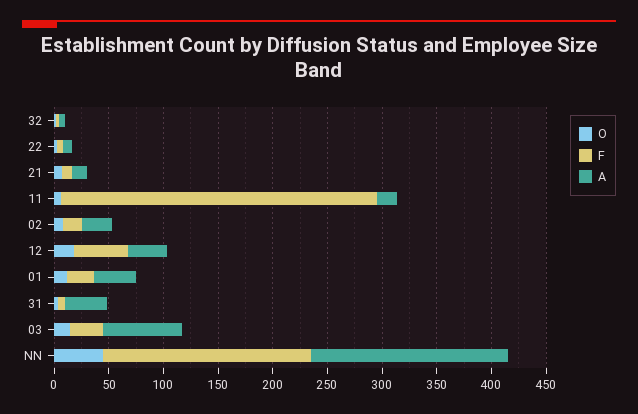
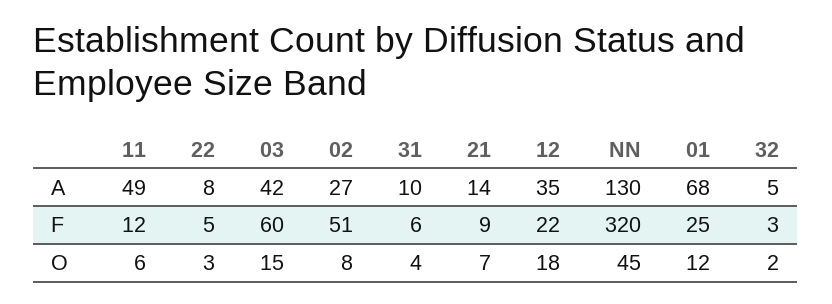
  {
    "O": {
      "32": 2,
      "22": 3,
      "21": 7,
      "11": 6,
      "02": 8,
      "12": 18,
      "01": 12,
      "31": 4,
      "03": 15,
      "NN": 45
    },
    "F": {
      "32": 3,
      "22": 5,
      "21": 9,
-     "11": 290,
+     "11": 12,
-     "02": 20,
+     "02": 51,
-     "12": 50,
+     "12": 22,
      "01": 25,
      "31": 6,
-     "03": 30,
+     "03": 60,
-     "NN": 190
+     "NN": 320
    },
    "A": {
      "32": 5,
      "22": 8,
      "21": 14,
-     "11": 20,
+     "11": 49,
      "02": 27,
      "12": 35,
-     "01": 40,
+     "01": 68,
-     "31": 40,
+     "31": 10,
-     "03": 70,
+     "03": 42,
-     "NN": 180
+     "NN": 130
    }
  }

